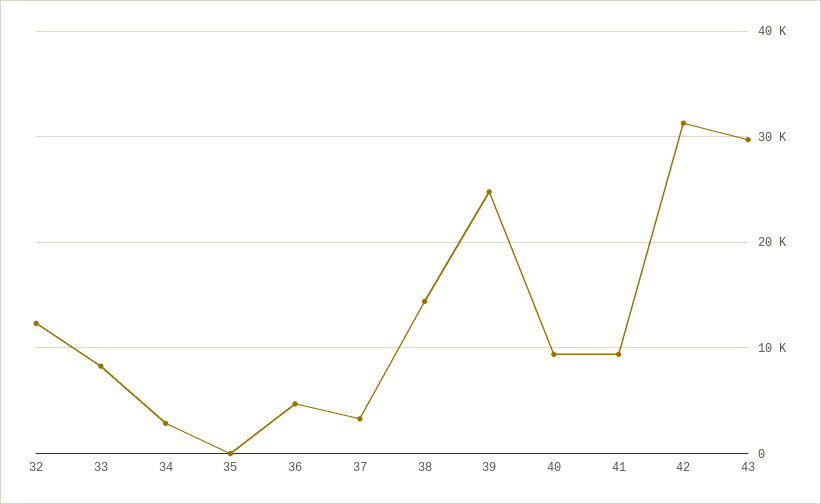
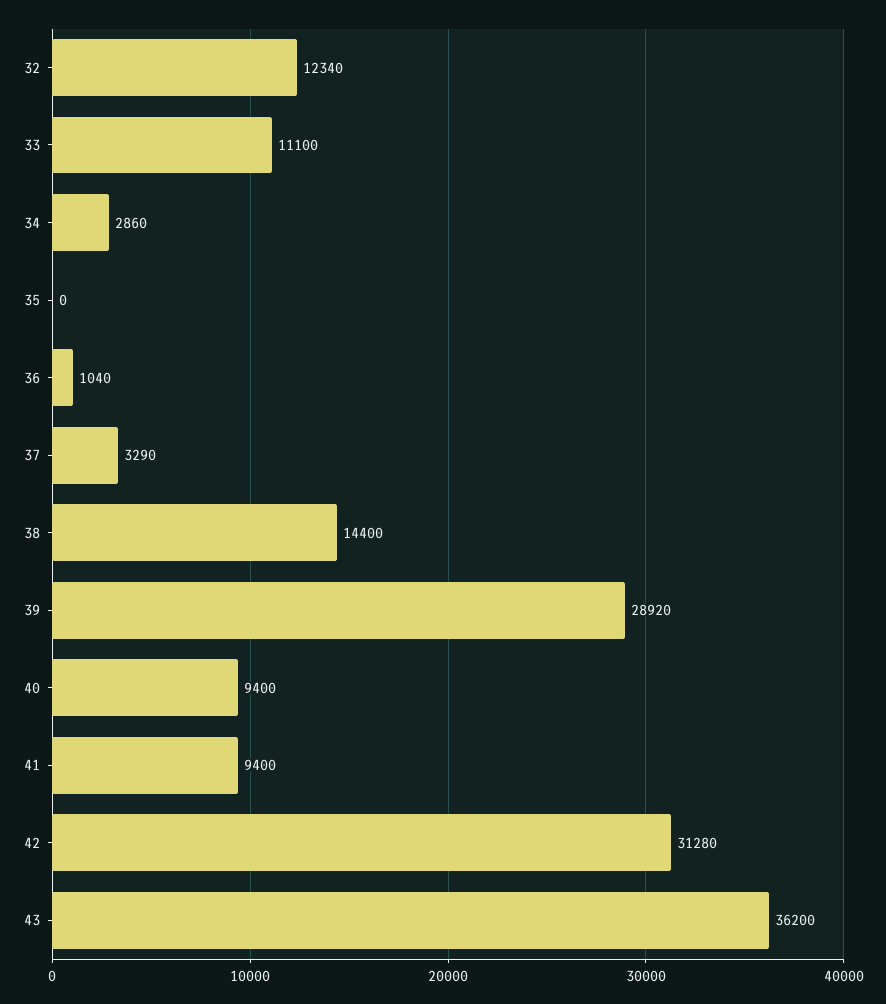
  {
    "32": 12340,
-   "33": 8000,
+   "33": 11100,
    "34": 2860,
    "35": 0,
-   "36": 5000,
+   "36": 1040,
    "37": 3290,
    "38": 14400,
-   "39": 25000,
+   "39": 28920,
    "40": 9400,
    "41": 9400,
    "42": 31280,
-   "43": 30000
+   "43": 36200
  }

